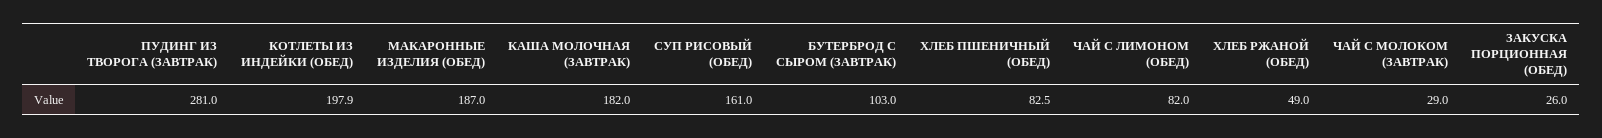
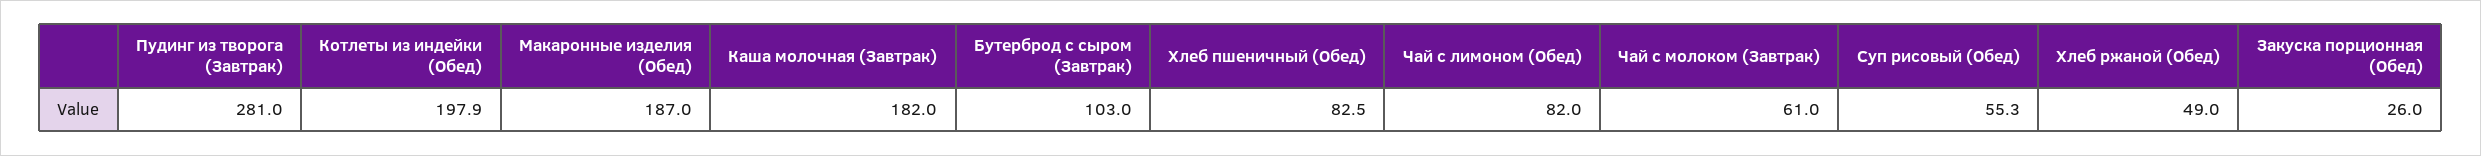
  {
    "ПУДИНГ ИЗ ТВОРОГА (ЗАВТРАК)": 281,
    "КОТЛЕТЫ ИЗ ИНДЕЙКИ (ОБЕД)": 197.9,
    "МАКАРОННЫЕ ИЗДЕЛИЯ (ОБЕД)": 187,
    "КАША МОЛОЧНАЯ (ЗАВТРАК)": 182,
-   "СУП РИСОВЫЙ (ОБЕД)": 161,
+   "СУП РИСОВЫЙ (ОБЕД)": 55.3,
    "БУТЕРБРОД С СЫРОМ (ЗАВТРАК)": 103,
    "ХЛЕБ ПШЕНИЧНЫЙ (ОБЕД)": 82.5,
    "ЧАЙ С ЛИМОНОМ (ОБЕД)": 82,
    "ХЛЕБ РЖАНОЙ (ОБЕД)": 49,
-   "ЧАЙ С МОЛОКОМ (ЗАВТРАК)": 29,
+   "ЧАЙ С МОЛОКОМ (ЗАВТРАК)": 61,
    "ЗАКУСКА ПОРЦИОННАЯ (ОБЕД)": 26
  }

